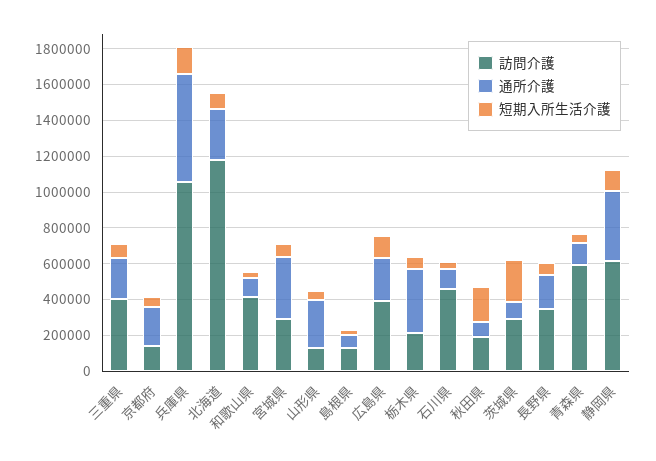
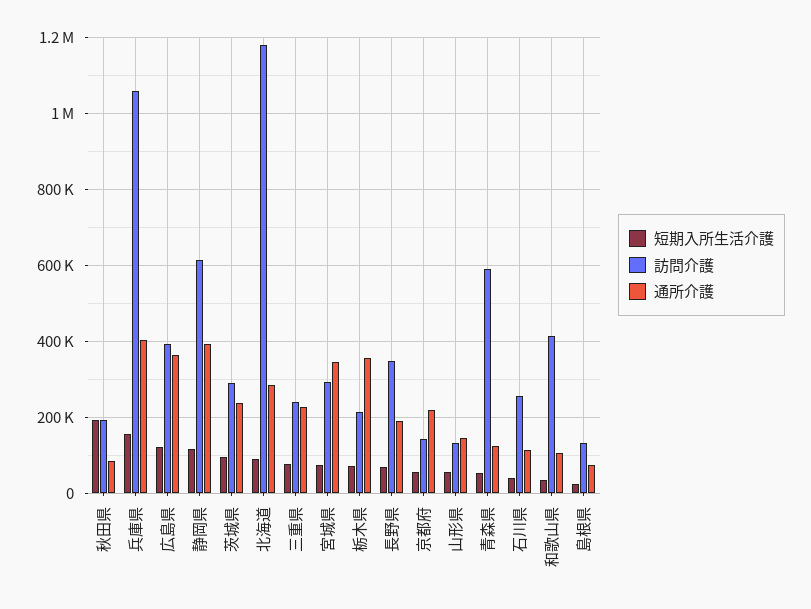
  {
    "訪問介護": {
-     "三重県": 400000,
+     "三重県": 240000,
      "京都府": 140000,
      "兵庫県": 1060000,
      "北海道": 1180000,
      "和歌山県": 420000,
      "宮城県": 300000,
      "山形県": 140000,
      "島根県": 140000,
      "広島県": 400000,
      "栃木県": 220000,
-     "石川県": 450000,
+     "石川県": 260000,
      "秋田県": 200000,
      "茨城県": 280000,
      "長野県": 340000,
      "青森県": 600000,
      "静岡県": 620000
    },
    "通所介護": {
      "三重県": 220000,
      "京都府": 220000,
-     "兵庫県": 600000,
+     "兵庫県": 400000,
      "北海道": 280000,
      "和歌山県": 100000,
      "宮城県": 340000,
-     "山形県": 250000,
+     "山形県": 140000,
      "島根県": 80000,
-     "広島県": 250000,
+     "広島県": 360000,
      "栃木県": 360000,
      "石川県": 120000,
      "秋田県": 80000,
-     "茨城県": 100000,
+     "茨城県": 240000,
      "長野県": 180000,
      "青森県": 120000,
      "静岡県": 400000
    },
    "短期入所生活介護": {
      "三重県": 80000,
      "京都府": 60000,
      "兵庫県": 160000,
      "北海道": 80000,
      "和歌山県": 40000,
      "宮城県": 80000,
      "山形県": 60000,
      "島根県": 20000,
      "広島県": 120000,
      "栃木県": 80000,
      "石川県": 40000,
      "秋田県": 200000,
-     "茨城県": 250000,
+     "茨城県": 100000,
      "長野県": 60000,
      "青森県": 60000,
      "静岡県": 120000
    }
  }

